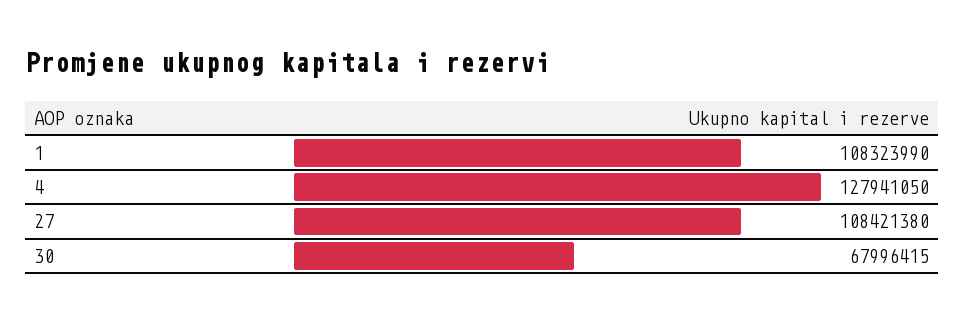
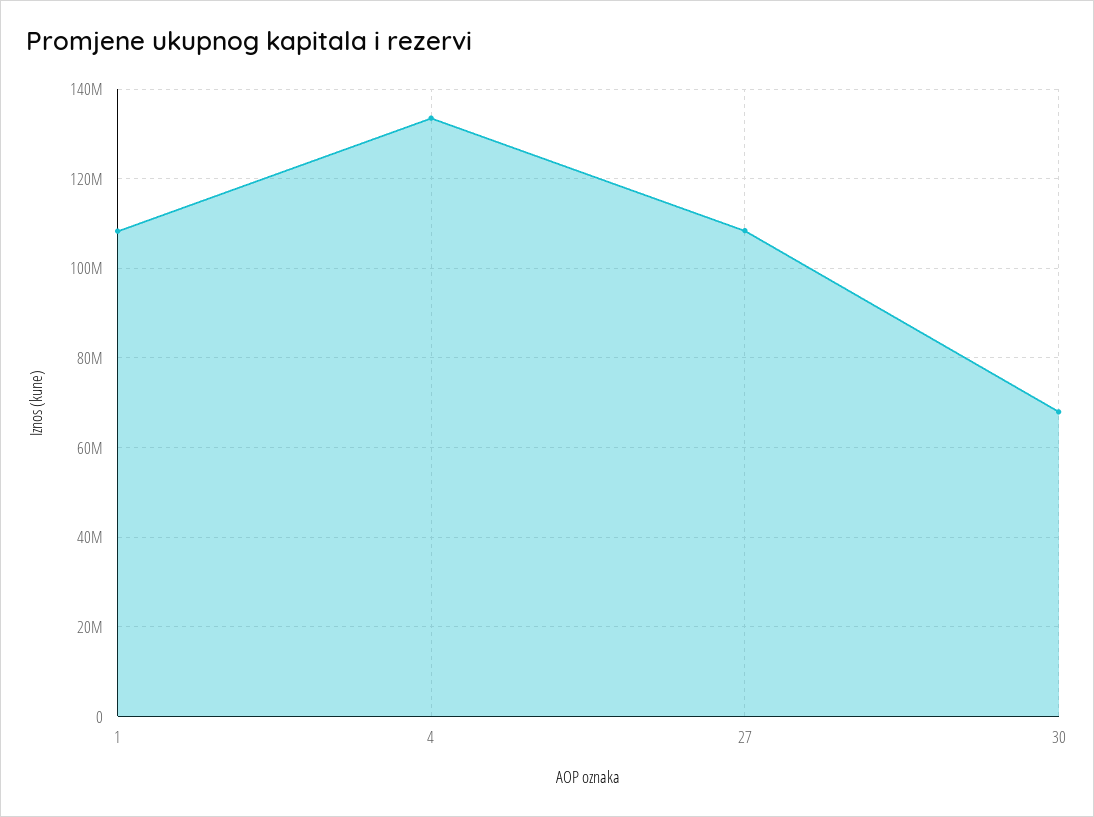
  {
    "1": 108323990,
-   "4": 127941050,
+   "4": 134000000,
    "27": 108421380,
    "30": 67996415
  }

